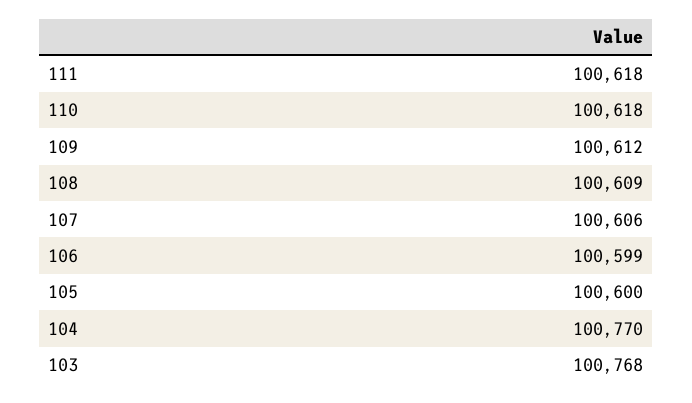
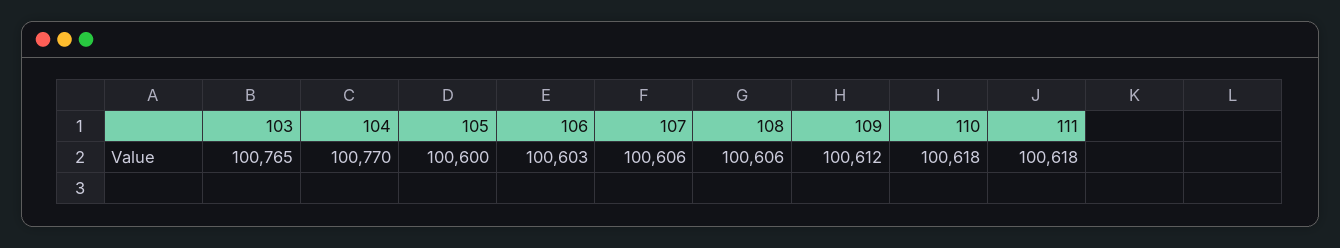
  {
    "111": 100618,
    "110": 100618,
    "109": 100612,
-   "108": 100609,
+   "108": 100606,
    "107": 100606,
-   "106": 100599,
+   "106": 100603,
    "105": 100600,
    "104": 100770,
-   "103": 100768
+   "103": 100765
  }

